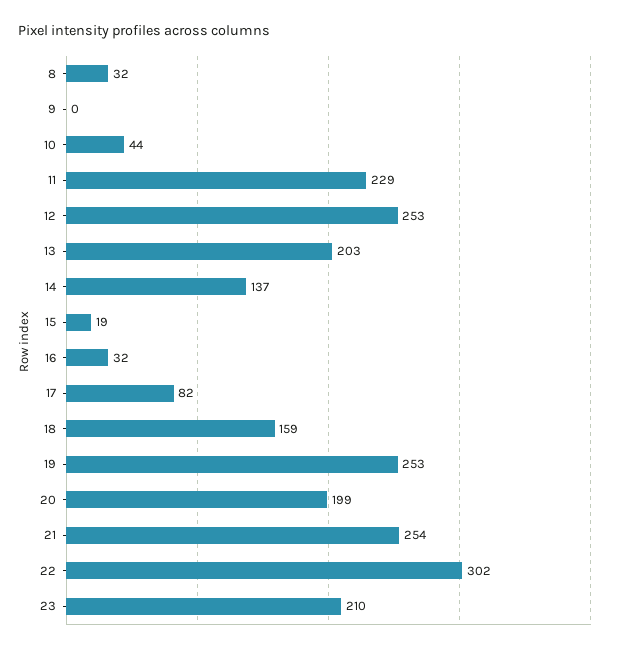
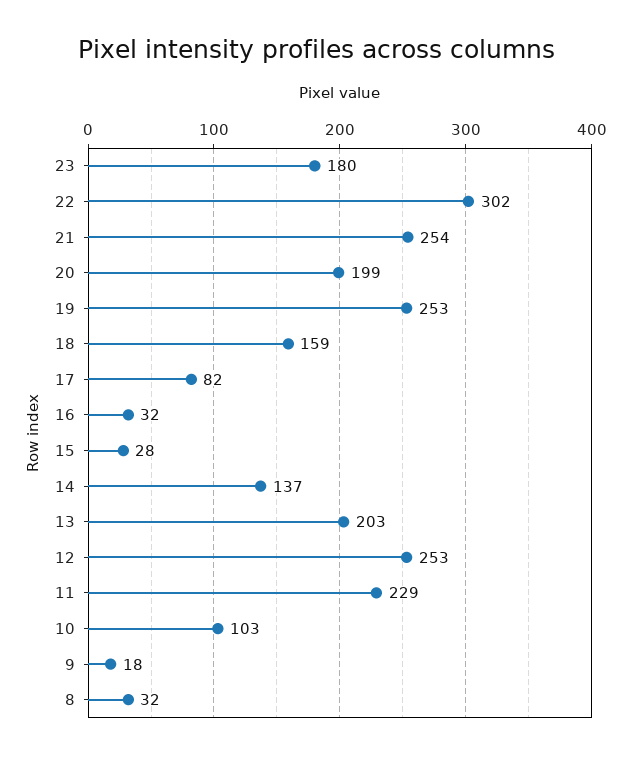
  {
    "8": 32,
-   "9": 0,
+   "9": 18,
-   "10": 44,
+   "10": 103,
    "11": 229,
    "12": 253,
    "13": 203,
    "14": 137,
-   "15": 19,
+   "15": 28,
    "16": 32,
    "17": 82,
    "18": 159,
    "19": 253,
    "20": 199,
    "21": 254,
    "22": 302,
-   "23": 210
+   "23": 180
  }

